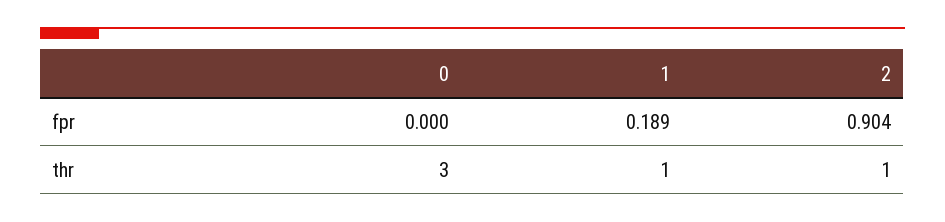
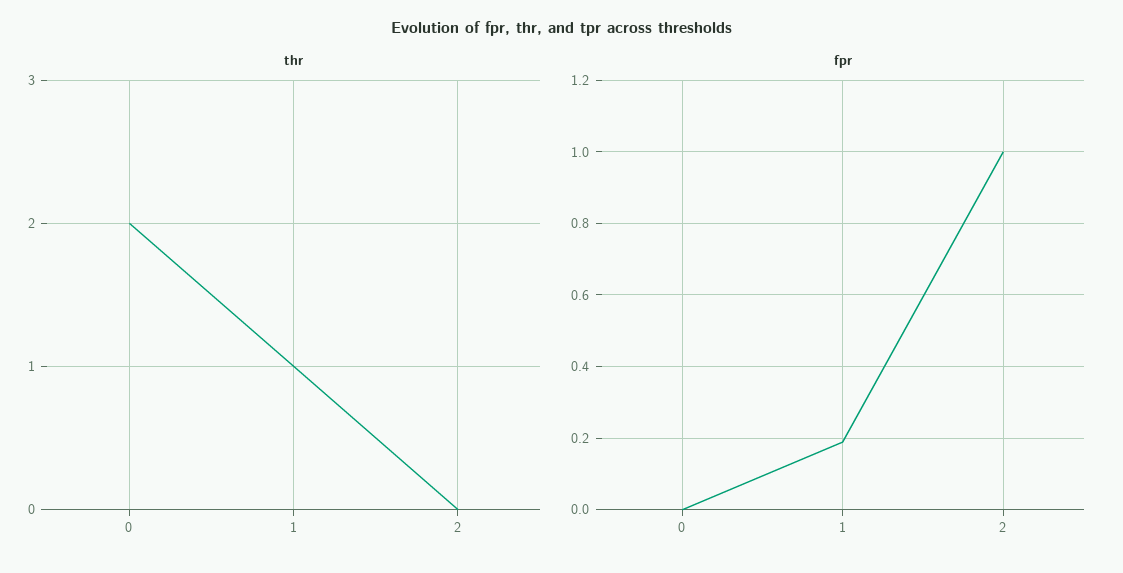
  {
    "fpr": {
      "0": 0,
      "1": 0.189,
-     "2": 0.904
+     "2": 1
    },
    "thr": {
-     "0": 3,
+     "0": 2,
      "1": 1,
-     "2": 1
+     "2": 0
    }
  }

